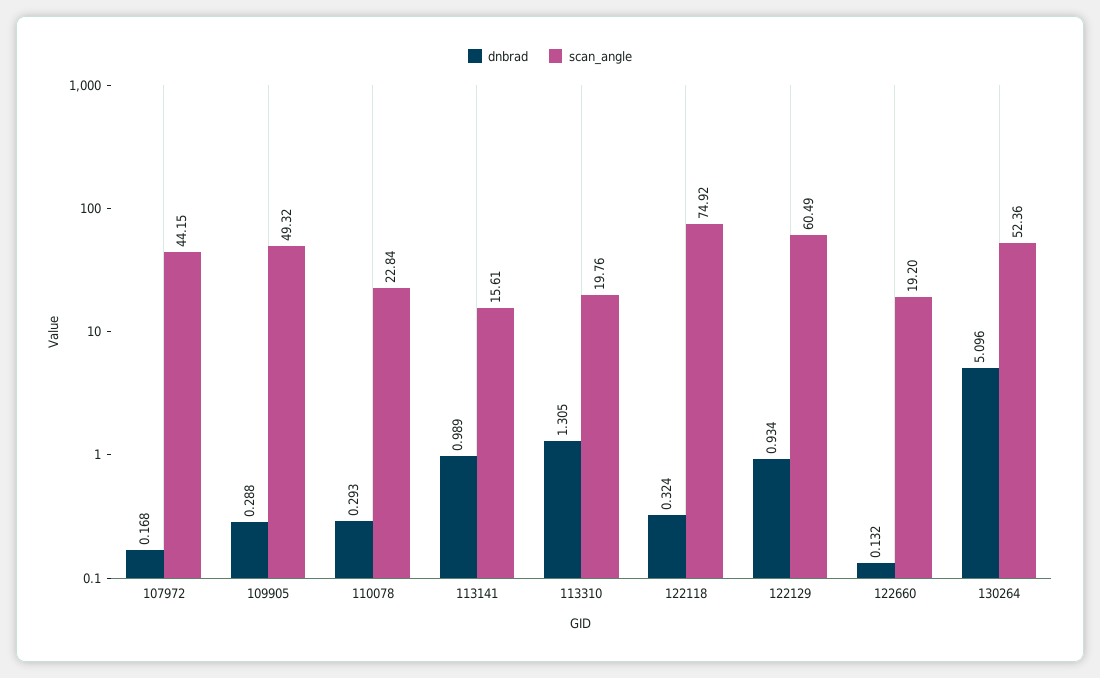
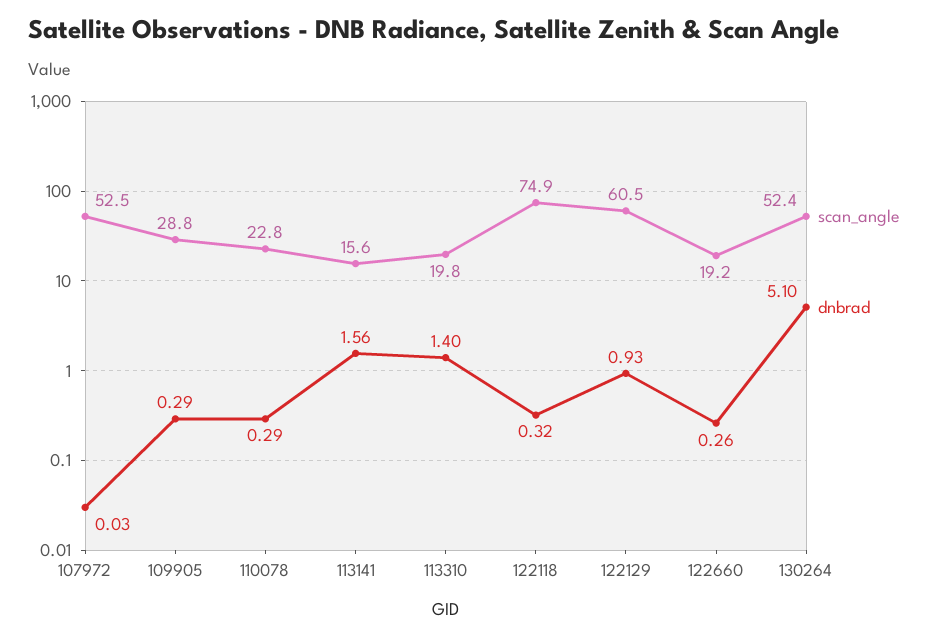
  {
    "dnbrad": {
-     "107972": 0.168,
+     "107972": 0.03,
      "109905": 0.288,
      "110078": 0.293,
-     "113141": 0.989,
+     "113141": 1.56,
-     "113310": 1.305,
+     "113310": 1.4,
      "122118": 0.324,
      "122129": 0.934,
-     "122660": 0.132,
+     "122660": 0.26,
      "130264": 5.096
    },
    "scan_angle": {
-     "107972": 44.15,
+     "107972": 52.5,
-     "109905": 49.32,
+     "109905": 28.8,
      "110078": 22.84,
      "113141": 15.61,
      "113310": 19.76,
      "122118": 74.92,
      "122129": 60.49,
      "122660": 19.2,
      "130264": 52.36
    }
  }

